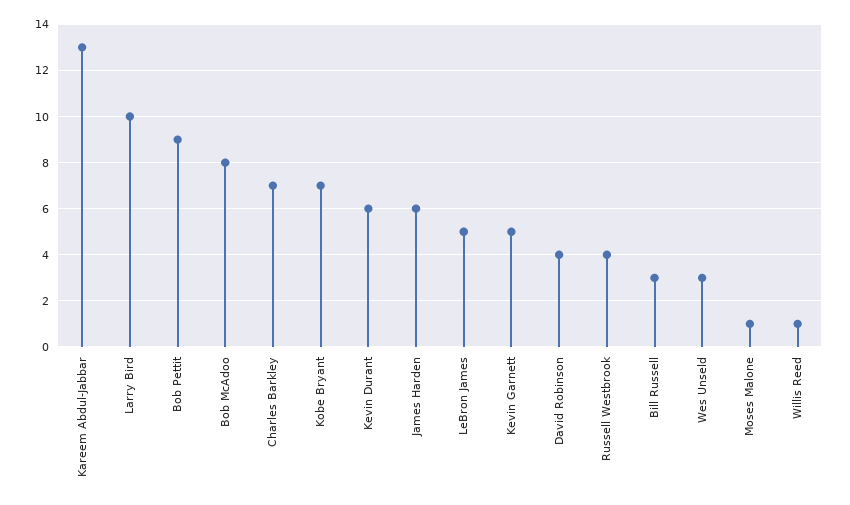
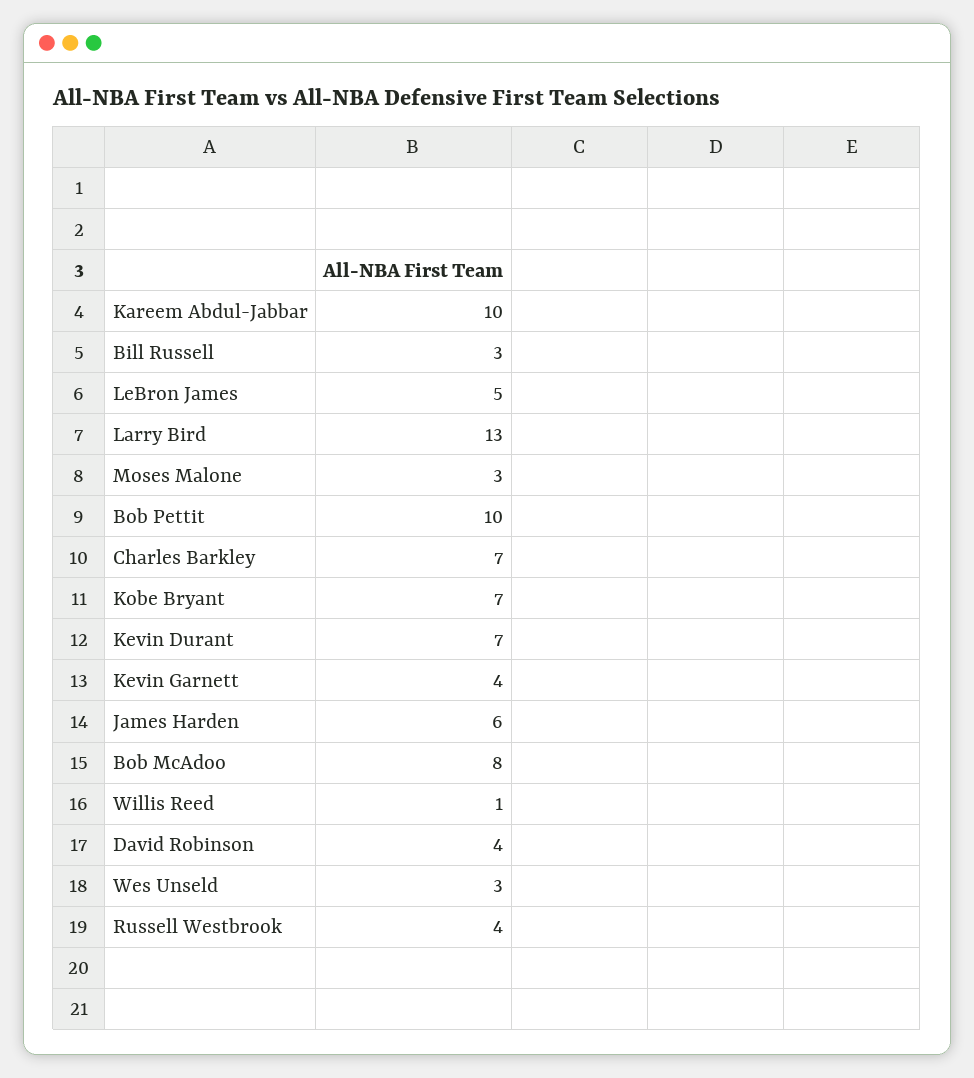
  {
-   "Kareem Abdul-Jabbar": 13,
+   "Kareem Abdul-Jabbar": 10,
-   "Larry Bird": 10,
+   "Larry Bird": 13,
-   "Bob Pettit": 9,
+   "Bob Pettit": 10,
    "Bob McAdoo": 8,
    "Charles Barkley": 7,
    "Kobe Bryant": 7,
-   "Kevin Durant": 6,
+   "Kevin Durant": 7,
    "James Harden": 6,
    "LeBron James": 5,
-   "Kevin Garnett": 5,
+   "Kevin Garnett": 4,
    "David Robinson": 4,
    "Russell Westbrook": 4,
    "Bill Russell": 3,
    "Wes Unseld": 3,
-   "Moses Malone": 1,
+   "Moses Malone": 3,
    "Willis Reed": 1
  }

